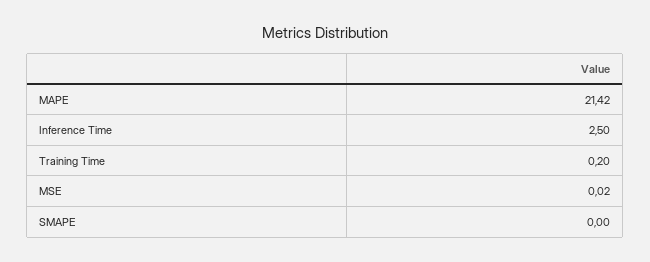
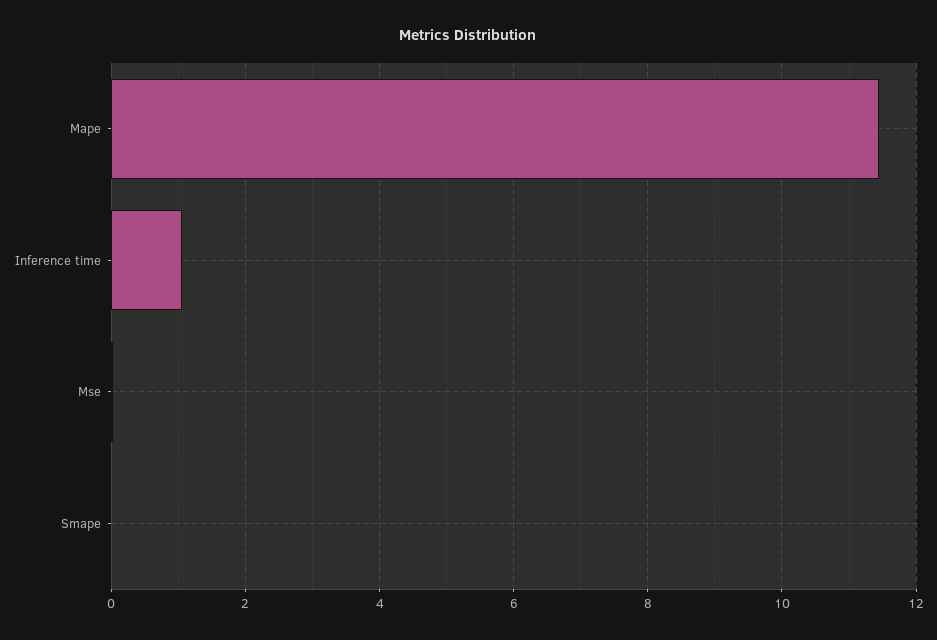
  {
-   "MAPE": 21.42,
+   "MAPE": 11.4,
-   "Inference Time": 2.5,
+   "Inference Time": 1,
-   "Training Time": 0.2,
    "MSE": 0.02,
    "SMAPE": 0
  }

